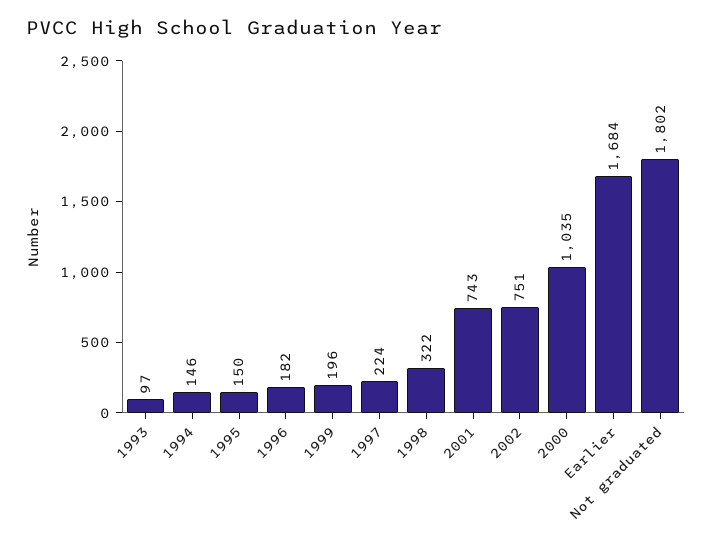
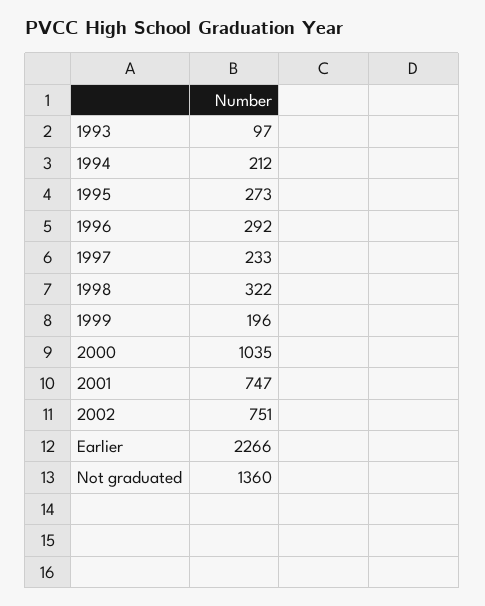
  {
    "1993": 97,
-   "1994": 146,
+   "1994": 212,
-   "1995": 150,
+   "1995": 273,
-   "1996": 182,
+   "1996": 292,
    "1999": 196,
-   "1997": 224,
+   "1997": 233,
    "1998": 322,
-   "2001": 743,
+   "2001": 747,
    "2002": 751,
    "2000": 1035,
-   "Earlier": 1684,
+   "Earlier": 2266,
-   "Not graduated": 1802
+   "Not graduated": 1360
  }

